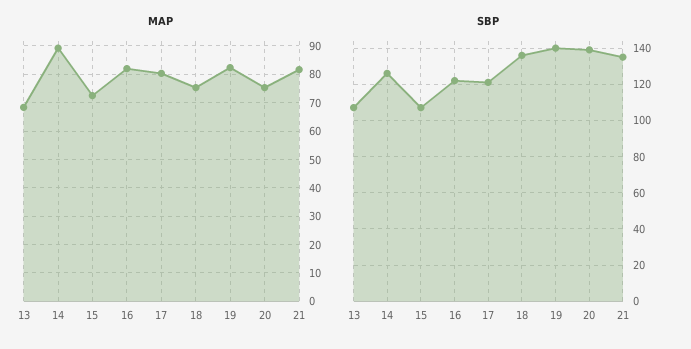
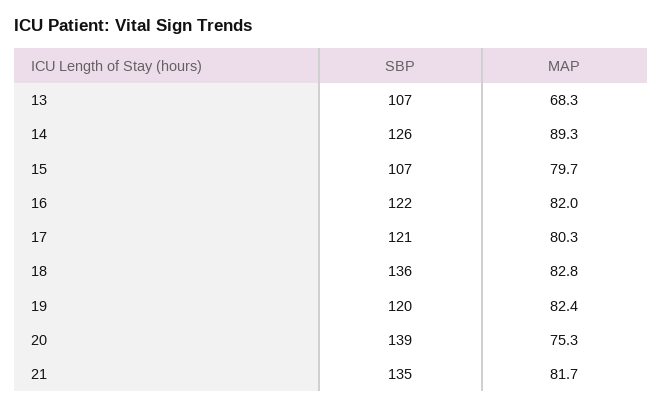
  {
    "MAP": {
      "13": 68.3,
      "14": 89.3,
-     "15": 72.5,
+     "15": 79.7,
      "16": 82,
      "17": 80.3,
-     "18": 75,
+     "18": 82.8,
      "19": 82.4,
      "20": 75.3,
      "21": 81.7
    },
    "SBP": {
      "13": 107,
      "14": 126,
      "15": 107,
      "16": 122,
      "17": 121,
      "18": 136,
-     "19": 140,
+     "19": 120,
      "20": 139,
      "21": 135
    }
  }

